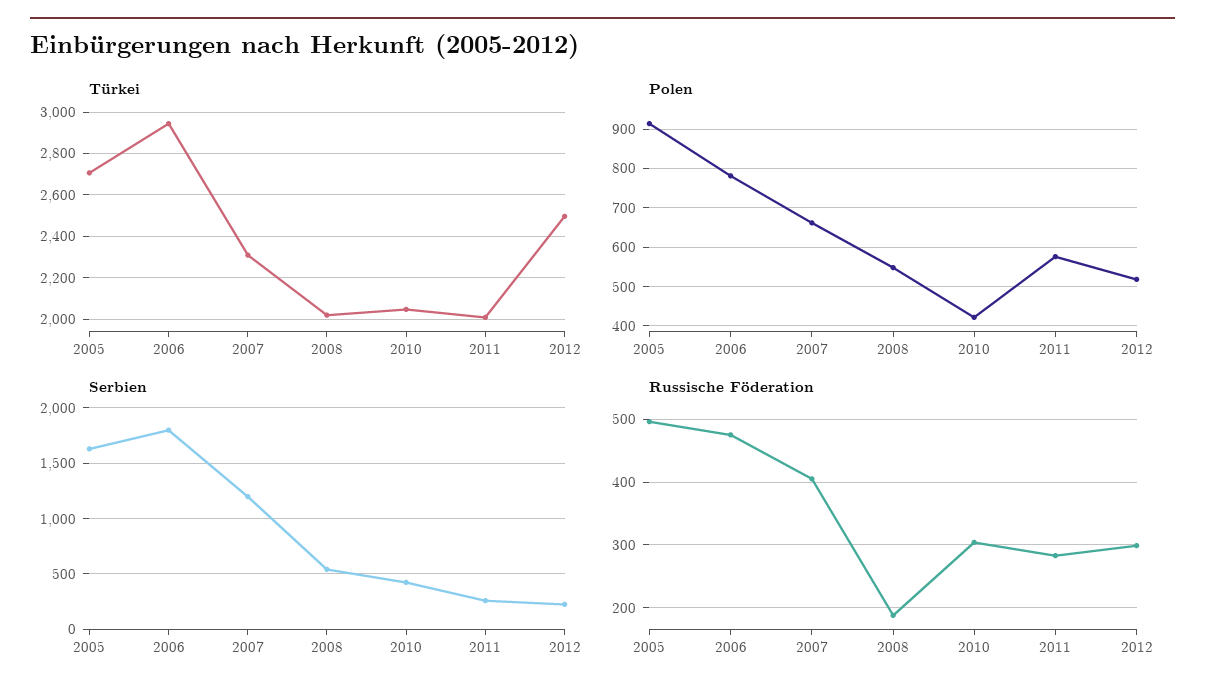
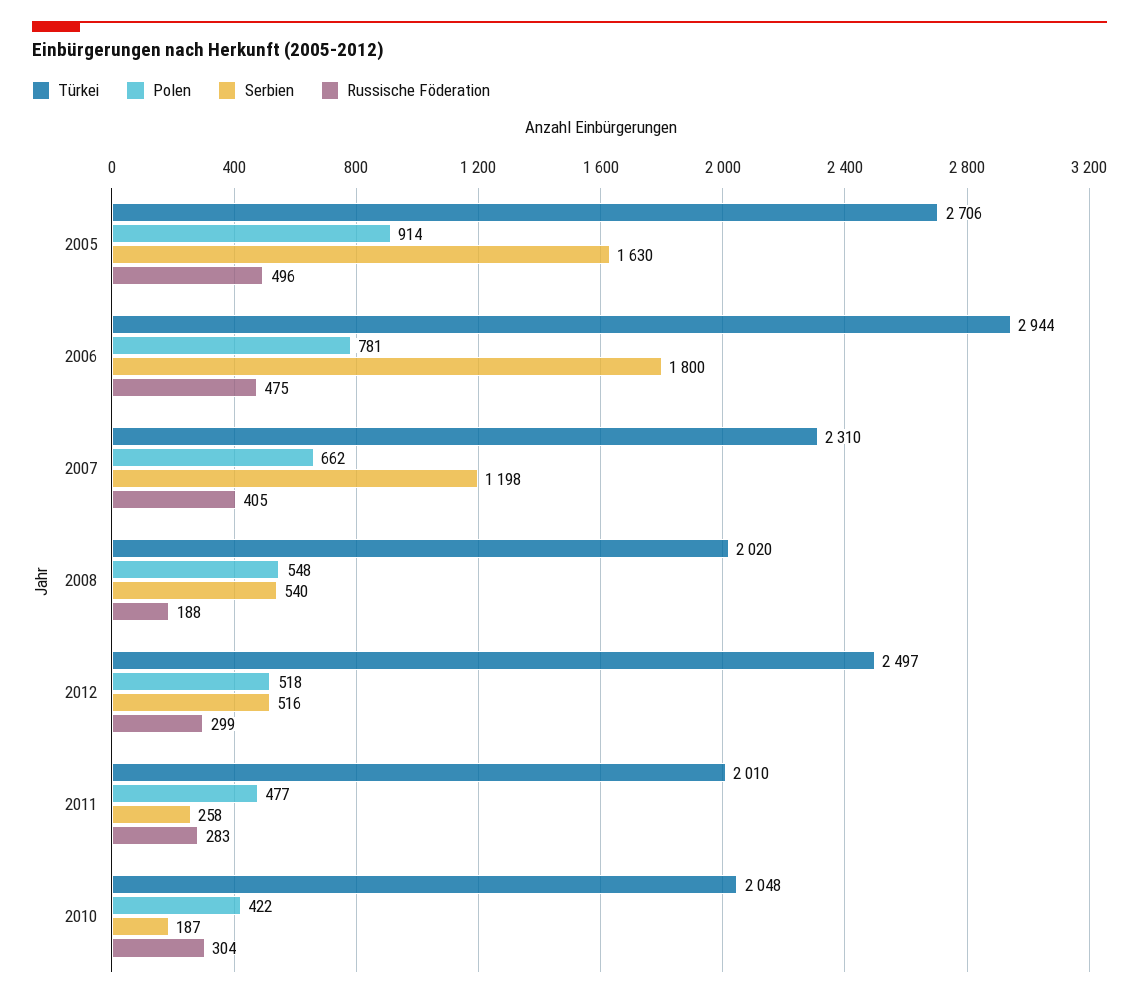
  {
    "Türkei": {
      "2005": 2706,
      "2006": 2944,
      "2007": 2310,
      "2008": 2020,
      "2010": 2048,
      "2011": 2010,
      "2012": 2497
    },
    "Polen": {
      "2005": 914,
      "2006": 781,
      "2007": 662,
      "2008": 548,
      "2010": 422,
-     "2011": 580,
+     "2011": 477,
      "2012": 518
    },
    "Serbien": {
      "2005": 1630,
      "2006": 1800,
      "2007": 1198,
      "2008": 540,
-     "2010": 400,
+     "2010": 187,
      "2011": 258,
-     "2012": 200
+     "2012": 516
    },
    "Russische Föderation": {
      "2005": 496,
      "2006": 475,
      "2007": 405,
      "2008": 188,
      "2010": 304,
      "2011": 283,
      "2012": 299
    }
  }

